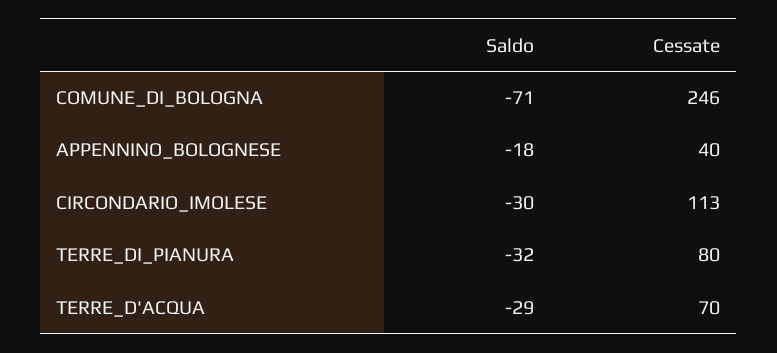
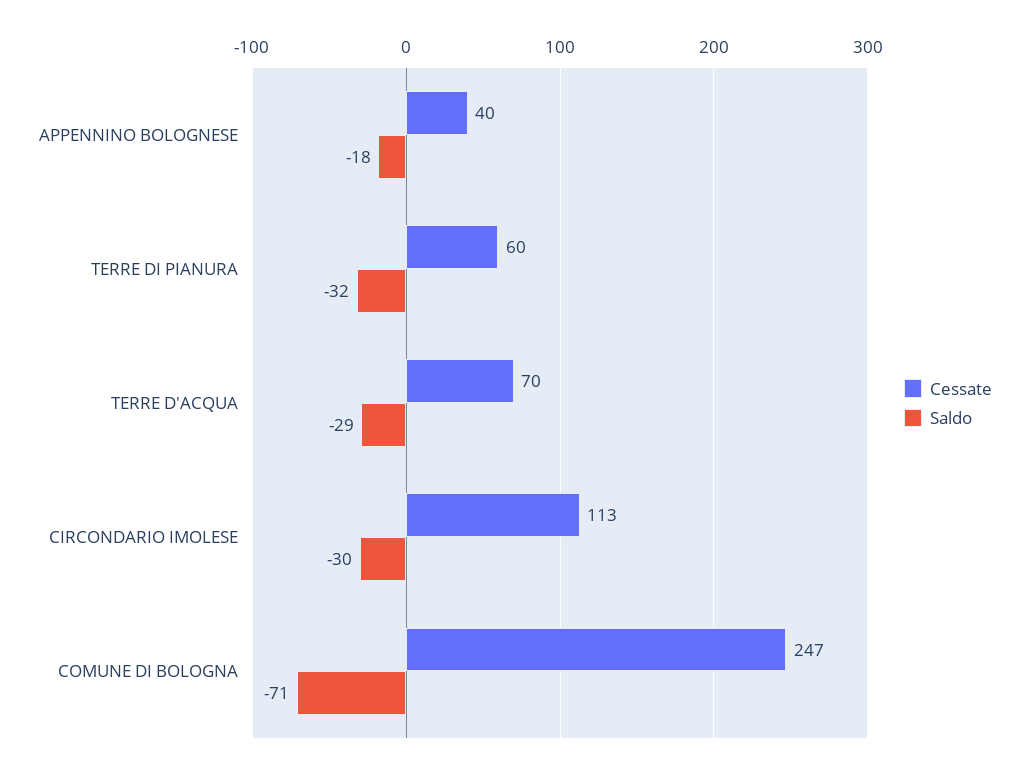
  {
    "Saldo": {
      "COMUNE_DI_BOLOGNA": -71,
      "APPENNINO_BOLOGNESE": -18,
      "CIRCONDARIO_IMOLESE": -30,
      "TERRE_DI_PIANURA": -32,
      "TERRE_D'ACQUA": -29
    },
    "Cessate": {
-     "COMUNE_DI_BOLOGNA": 246,
+     "COMUNE_DI_BOLOGNA": 247,
      "APPENNINO_BOLOGNESE": 40,
      "CIRCONDARIO_IMOLESE": 113,
-     "TERRE_DI_PIANURA": 80,
+     "TERRE_DI_PIANURA": 60,
      "TERRE_D'ACQUA": 70
    }
  }

